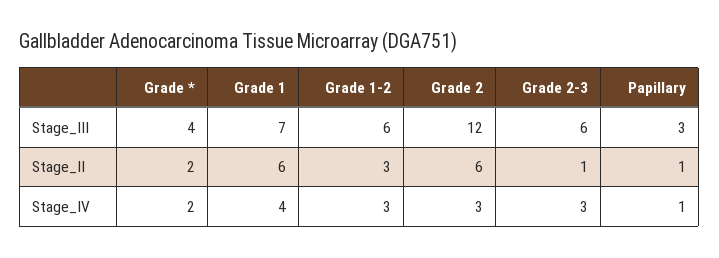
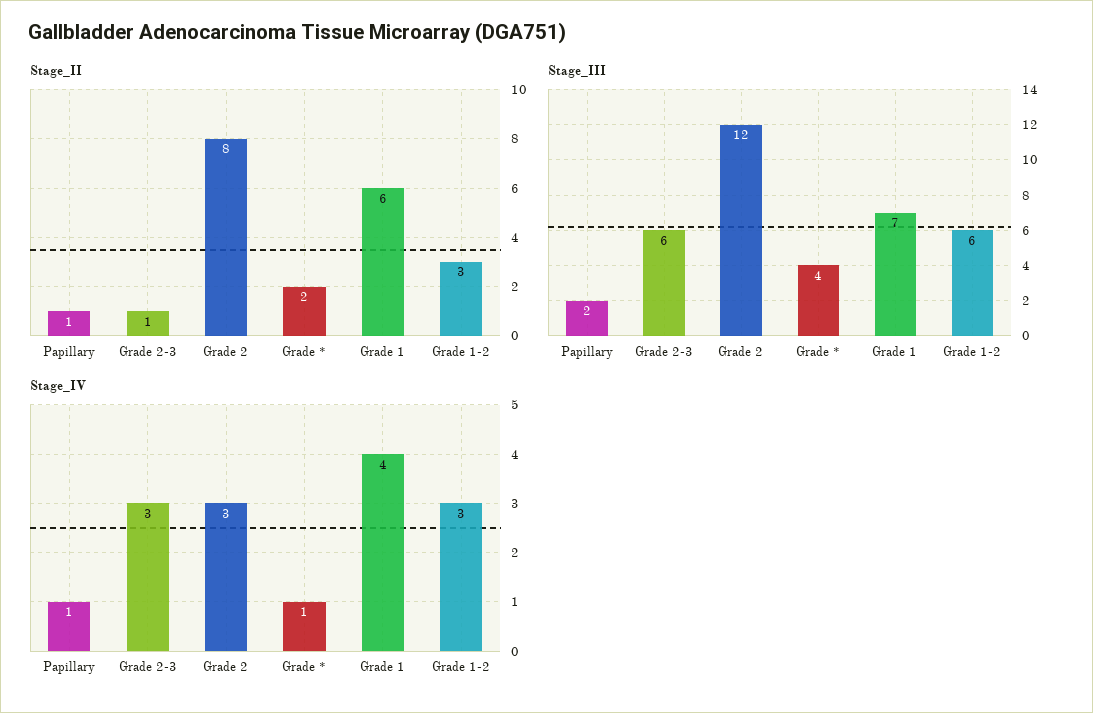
  {
    "Stage_III": {
      "Grade *": 4,
      "Grade 1": 7,
      "Grade 1-2": 6,
      "Grade 2": 12,
      "Grade 2-3": 6,
-     "Papillary": 3
+     "Papillary": 2
    },
    "Stage_II": {
      "Grade *": 2,
      "Grade 1": 6,
      "Grade 1-2": 3,
-     "Grade 2": 6,
+     "Grade 2": 8,
      "Grade 2-3": 1,
      "Papillary": 1
    },
    "Stage_IV": {
-     "Grade *": 2,
+     "Grade *": 1,
      "Grade 1": 4,
      "Grade 1-2": 3,
      "Grade 2": 3,
      "Grade 2-3": 3,
      "Papillary": 1
    }
  }

